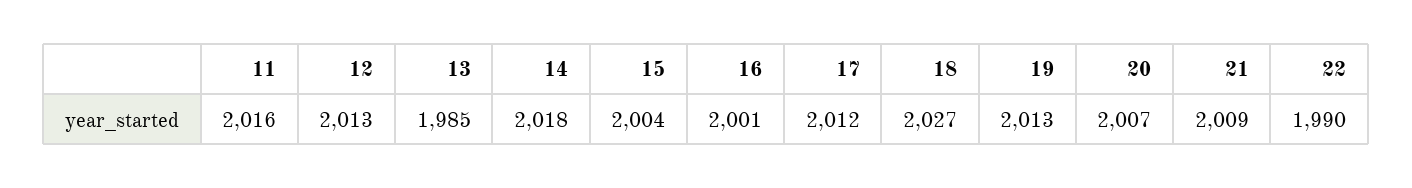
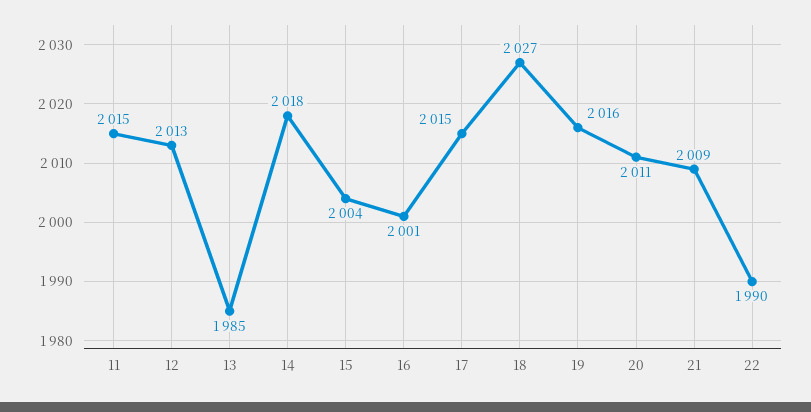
  {
-   "11": 2016,
+   "11": 2015,
    "12": 2013,
    "13": 1985,
    "14": 2018,
    "15": 2004,
    "16": 2001,
-   "17": 2012,
+   "17": 2015,
    "18": 2027,
-   "19": 2013,
+   "19": 2016,
-   "20": 2007,
+   "20": 2011,
    "21": 2009,
    "22": 1990
  }

